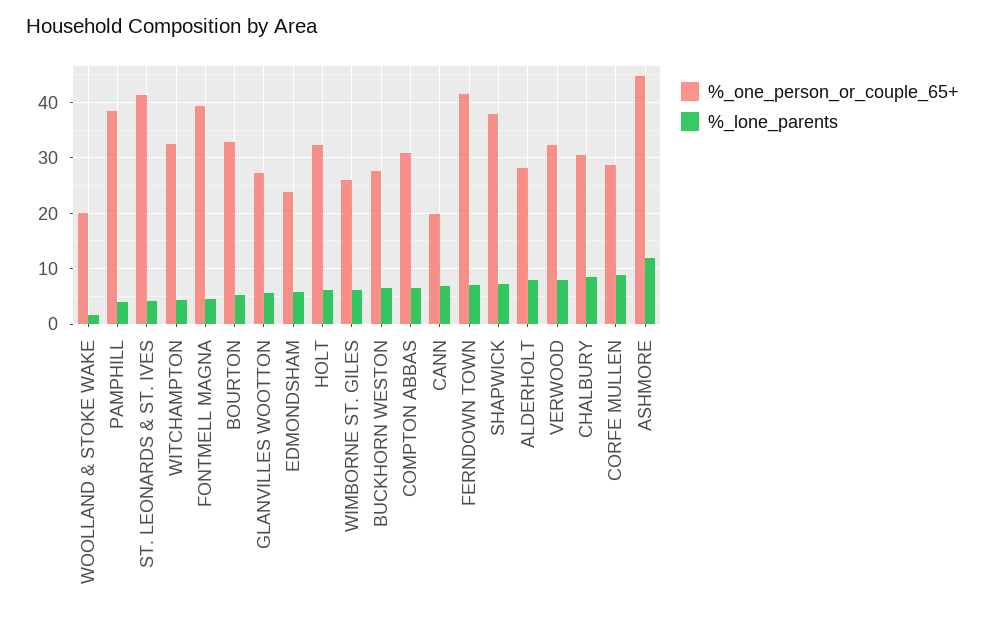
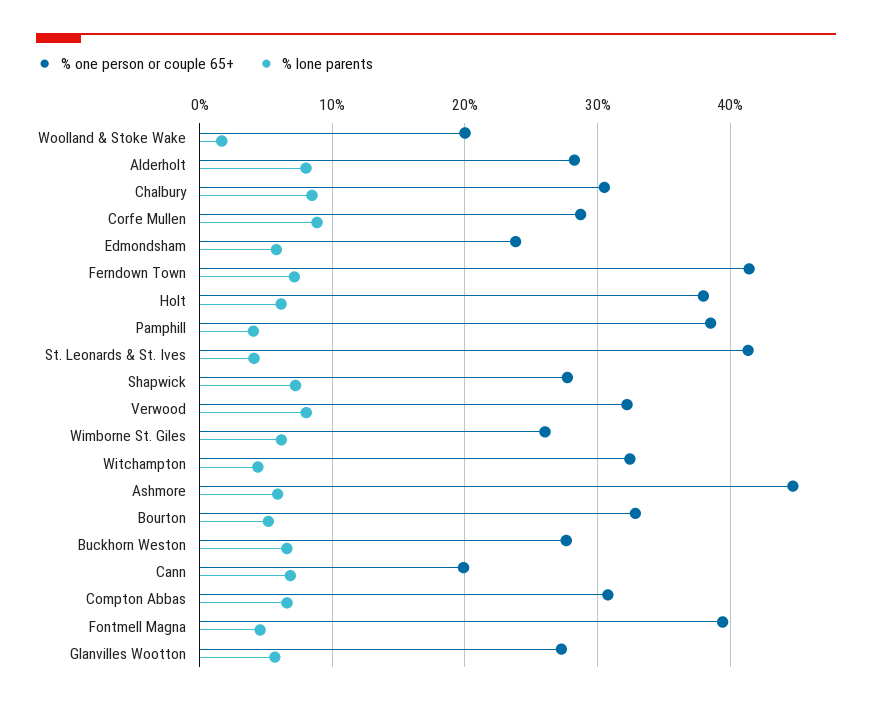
  {
    "%_one_person_or_couple_65+": {
      "WOOLLAND & STOKE WAKE": 20,
      "PAMPHILL": 39,
      "ST. LEONARDS & ST. IVES": 41,
      "WITCHAMPTON": 32,
      "FONTMELL MAGNA": 39,
      "BOURTON": 33,
      "GLANVILLES WOOTTON": 27,
      "EDMONDSHAM": 24,
-     "HOLT": 32,
+     "HOLT": 38,
      "WIMBORNE ST. GILES": 26,
      "BUCKHORN WESTON": 28,
      "COMPTON ABBAS": 31,
      "CANN": 20,
      "FERNDOWN TOWN": 41,
-     "SHAPWICK": 38,
+     "SHAPWICK": 28,
      "ALDERHOLT": 28,
      "VERWOOD": 32,
      "CHALBURY": 31,
      "CORFE MULLEN": 29,
      "ASHMORE": 45
    },
    "%_lone_parents": {
      "WOOLLAND & STOKE WAKE": 2,
      "PAMPHILL": 4,
      "ST. LEONARDS & ST. IVES": 4,
      "WITCHAMPTON": 4,
      "FONTMELL MAGNA": 5,
      "BOURTON": 5,
      "GLANVILLES WOOTTON": 6,
      "EDMONDSHAM": 6,
      "HOLT": 6,
      "WIMBORNE ST. GILES": 6,
      "BUCKHORN WESTON": 7,
      "COMPTON ABBAS": 7,
      "CANN": 7,
      "FERNDOWN TOWN": 7,
      "SHAPWICK": 7,
      "ALDERHOLT": 8,
      "VERWOOD": 8,
      "CHALBURY": 8,
      "CORFE MULLEN": 9,
-     "ASHMORE": 12
+     "ASHMORE": 6
    }
  }

